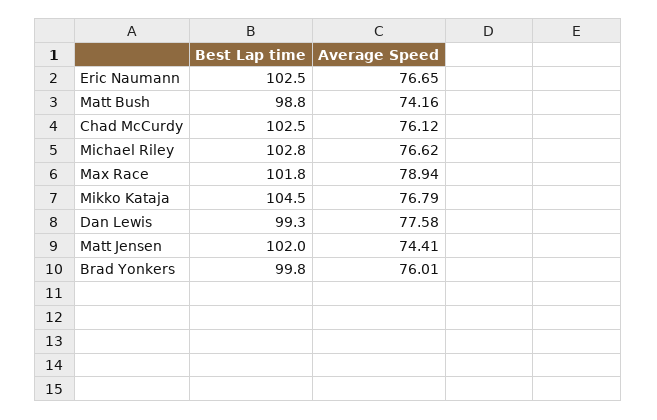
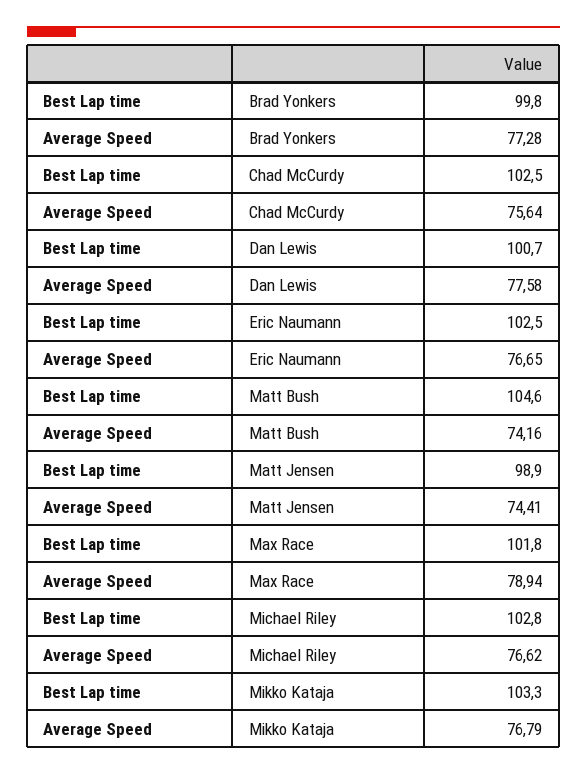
  {
    "Best Lap time": {
      "Eric Naumann": 102.5,
-     "Matt Bush": 98.8,
+     "Matt Bush": 104.6,
      "Chad McCurdy": 102.5,
      "Michael Riley": 102.8,
      "Max Race": 101.8,
-     "Mikko Kataja": 104.5,
+     "Mikko Kataja": 103.3,
-     "Dan Lewis": 99.3,
+     "Dan Lewis": 100.7,
-     "Matt Jensen": 102,
+     "Matt Jensen": 98.9,
      "Brad Yonkers": 99.8
    },
    "Average Speed": {
      "Eric Naumann": 76.65,
      "Matt Bush": 74.16,
-     "Chad McCurdy": 76.12,
+     "Chad McCurdy": 75.64,
      "Michael Riley": 76.62,
      "Max Race": 78.94,
      "Mikko Kataja": 76.79,
      "Dan Lewis": 77.58,
      "Matt Jensen": 74.41,
-     "Brad Yonkers": 76.01
+     "Brad Yonkers": 77.28
    }
  }

